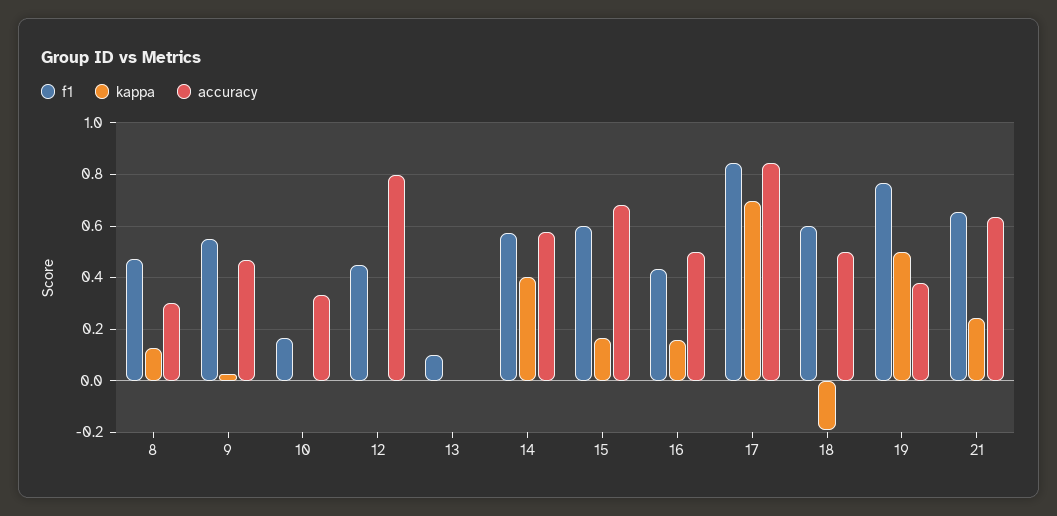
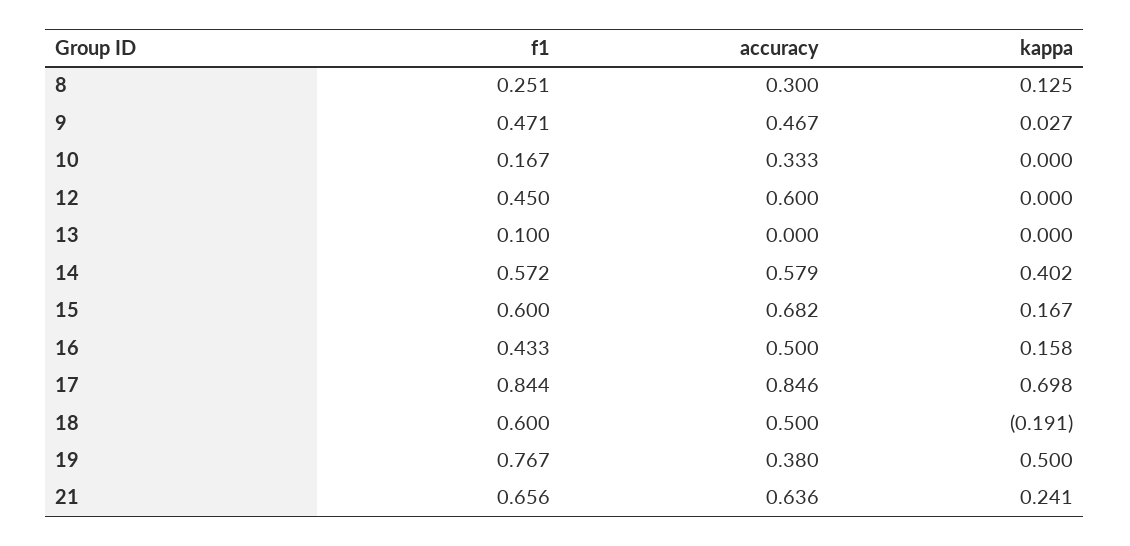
  {
    "f1": {
-     "8": 0.475,
+     "8": 0.251,
-     "9": 0.55,
+     "9": 0.471,
      "10": 0.167,
      "12": 0.45,
      "13": 0.1,
      "14": 0.572,
      "15": 0.6,
      "16": 0.433,
      "17": 0.844,
      "18": 0.6,
      "19": 0.767,
      "21": 0.656
    },
    "kappa": {
      "8": 0.125,
      "9": 0.027,
      "10": 0,
      "12": 0,
      "13": 0,
      "14": 0.402,
      "15": 0.167,
      "16": 0.158,
      "17": 0.698,
      "18": -0.191,
      "19": 0.5,
      "21": 0.241
    },
    "accuracy": {
      "8": 0.3,
      "9": 0.467,
      "10": 0.333,
-     "12": 0.8,
+     "12": 0.6,
      "13": 0,
      "14": 0.579,
      "15": 0.682,
      "16": 0.5,
      "17": 0.846,
      "18": 0.5,
      "19": 0.38,
      "21": 0.636
    }
  }

